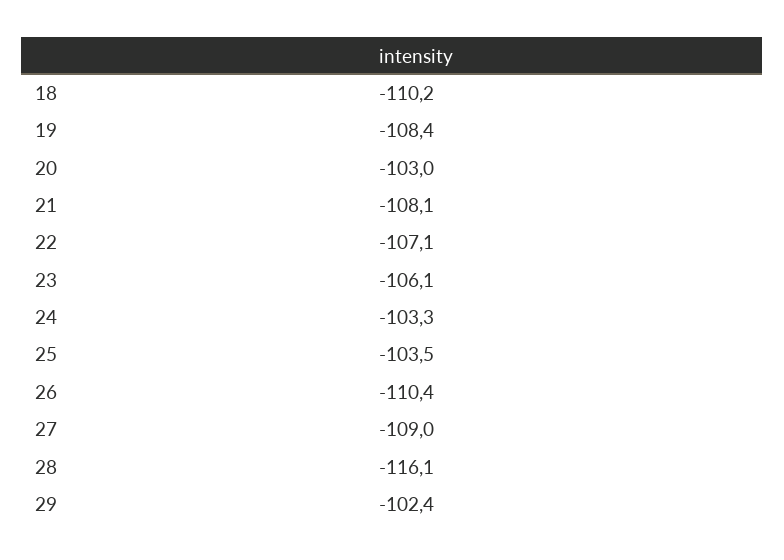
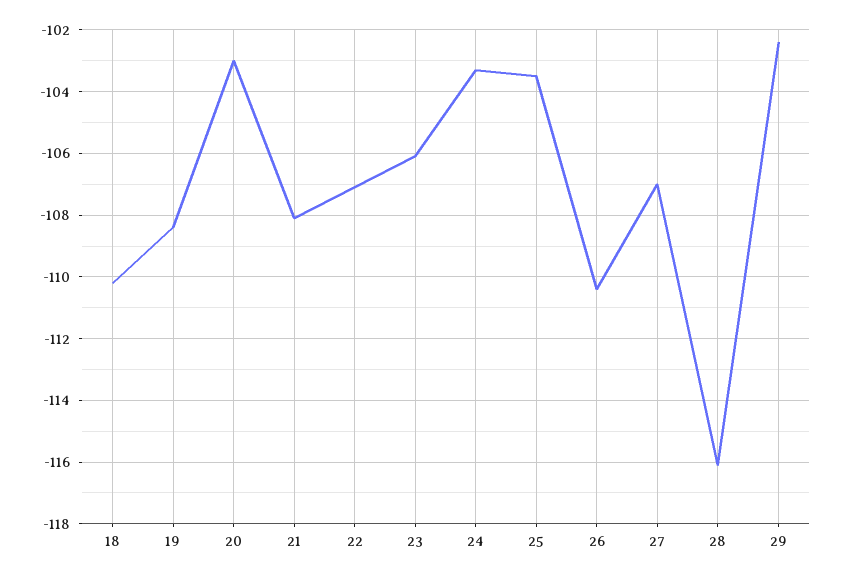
  {
    "18": -110.2,
    "19": -108.4,
    "20": -103,
    "21": -108.1,
    "22": -107.1,
    "23": -106.1,
    "24": -103.3,
    "25": -103.5,
    "26": -110.4,
-   "27": -109,
+   "27": -107,
    "28": -116.1,
    "29": -102.4
  }

